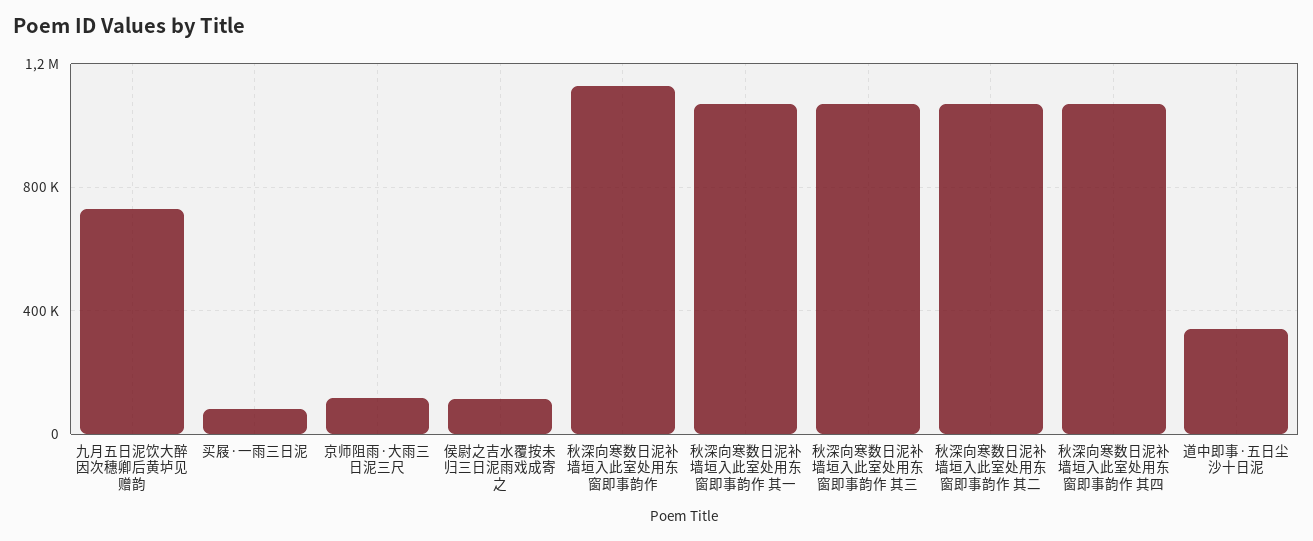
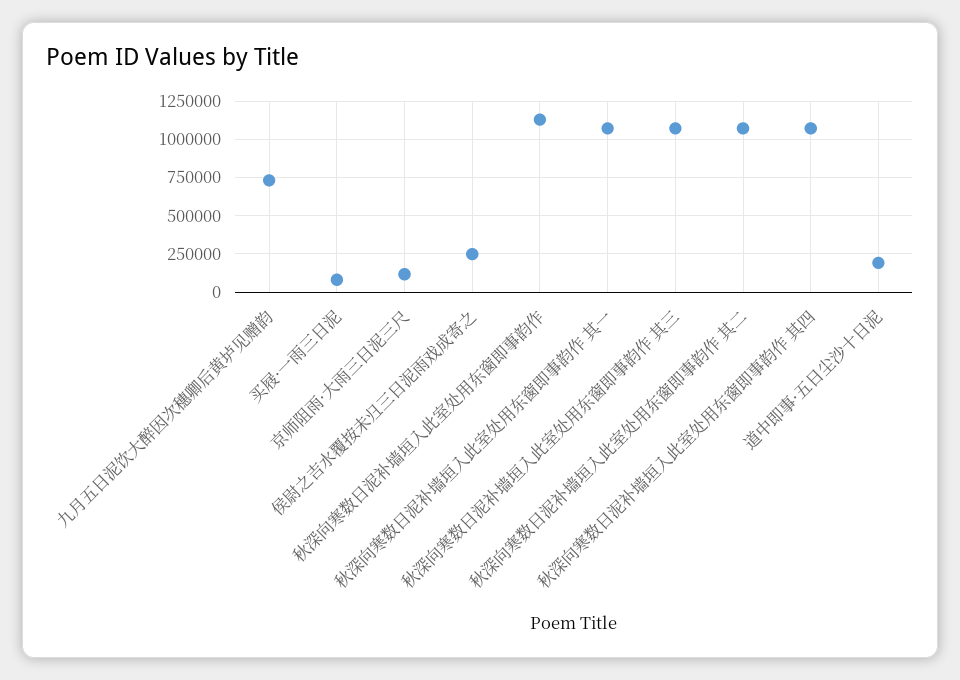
  {
    "九月五日泥饮大醉因次穗卿后黄垆见赠韵": 750000,
    "买屐·一雨三日泥": 100000,
    "京师阻雨·大雨三日泥三尺": 100000,
-   "侯尉之吉水覆按未归三日泥雨戏成寄之": 100000,
+   "侯尉之吉水覆按未归三日泥雨戏成寄之": 250000,
    "秋深向寒数日泥补墙垣入此室处用东窗即事韵作": 1150000,
    "秋深向寒数日泥补墙垣入此室处用东窗即事韵作 其一": 1050000,
    "秋深向寒数日泥补墙垣入此室处用东窗即事韵作 其三": 1050000,
    "秋深向寒数日泥补墙垣入此室处用东窗即事韵作 其二": 1050000,
    "秋深向寒数日泥补墙垣入此室处用东窗即事韵作 其四": 1050000,
-   "道中即事·五日尘沙十日泥": 350000
+   "道中即事·五日尘沙十日泥": 200000
  }

